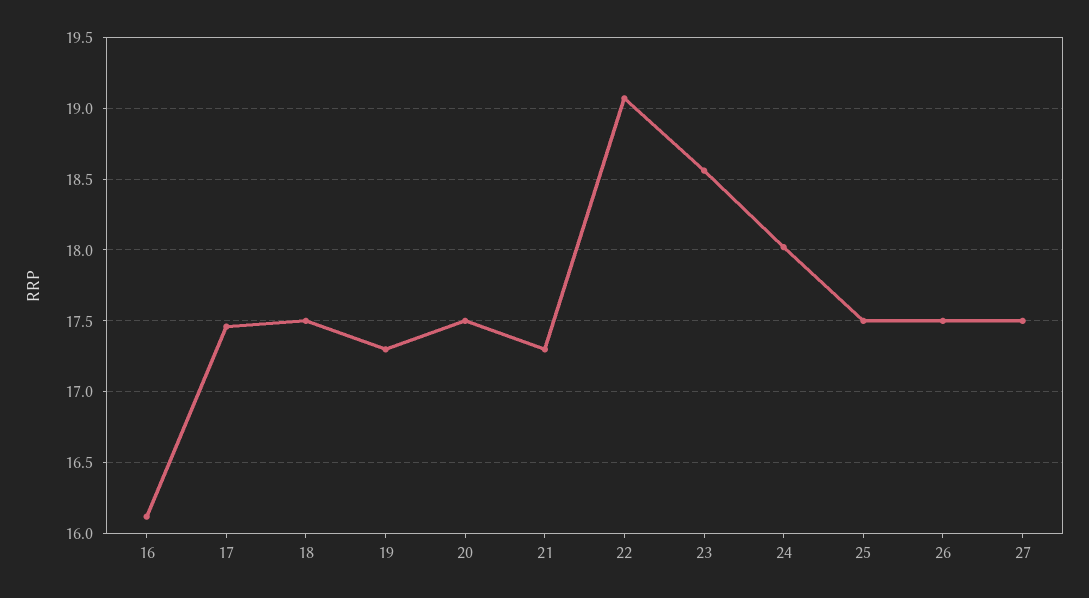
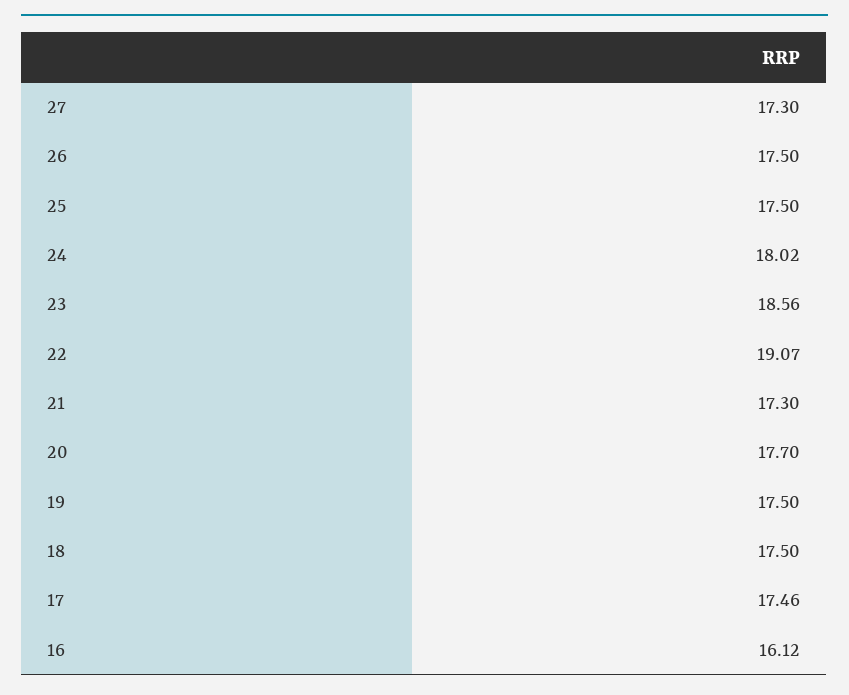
  {
    "16": 16.12,
    "17": 17.46,
    "18": 17.5,
-   "19": 17.3,
+   "19": 17.5,
-   "20": 17.5,
+   "20": 17.7,
    "21": 17.3,
    "22": 19.07,
    "23": 18.56,
    "24": 18.02,
    "25": 17.5,
    "26": 17.5,
-   "27": 17.5
+   "27": 17.3
  }

